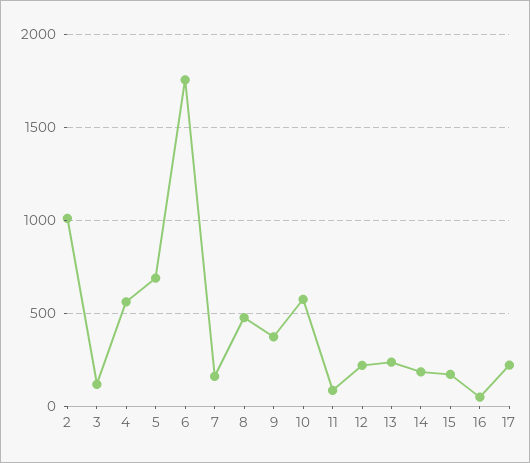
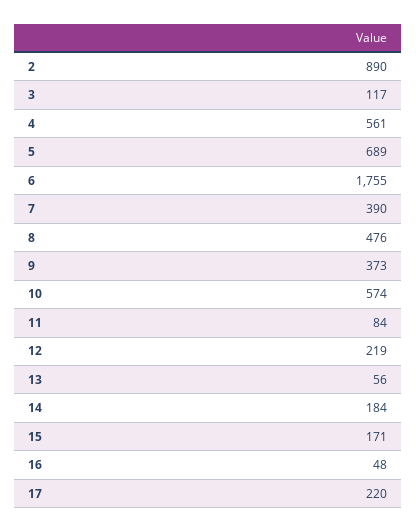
  {
-   "2": 1000,
+   "2": 890,
    "3": 117,
    "4": 561,
    "5": 689,
    "6": 1755,
-   "7": 150,
+   "7": 390,
    "8": 476,
    "9": 373,
    "10": 574,
    "11": 84,
    "12": 219,
-   "13": 250,
+   "13": 56,
    "14": 184,
    "15": 171,
    "16": 48,
    "17": 220
  }

